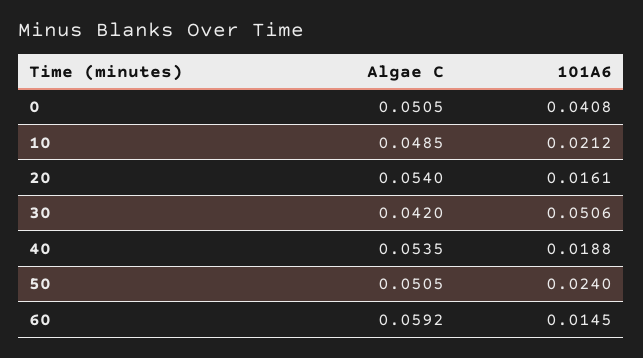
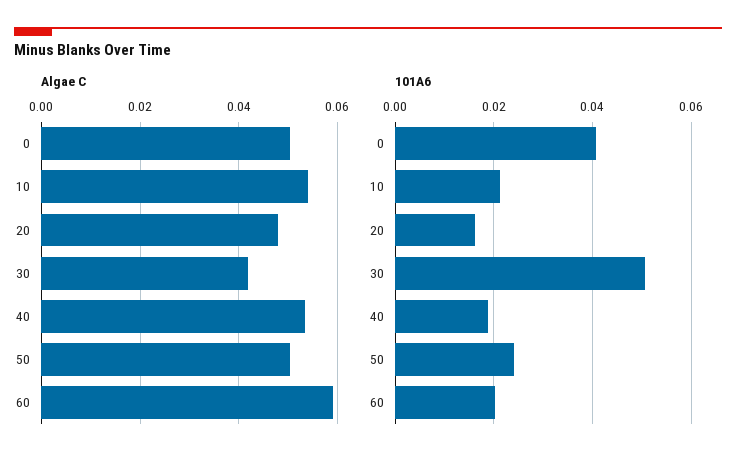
  {
    "Algae C": {
      "0": 0.0505,
-     "10": 0.0485,
+     "10": 0.054,
-     "20": 0.054,
+     "20": 0.048,
      "30": 0.042,
      "40": 0.0535,
      "50": 0.0505,
      "60": 0.0592
    },
    "101A6": {
      "0": 0.0408,
      "10": 0.0212,
      "20": 0.0161,
      "30": 0.0506,
      "40": 0.0188,
      "50": 0.024,
-     "60": 0.0145
+     "60": 0.02
    }
  }

